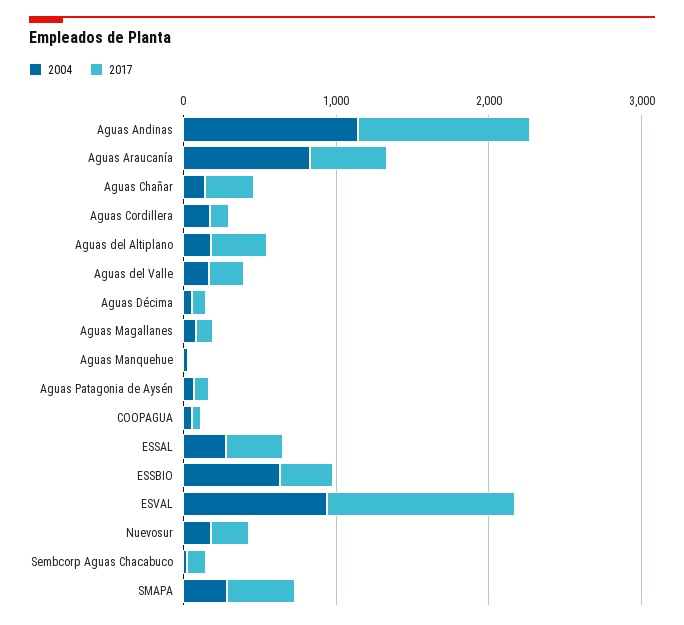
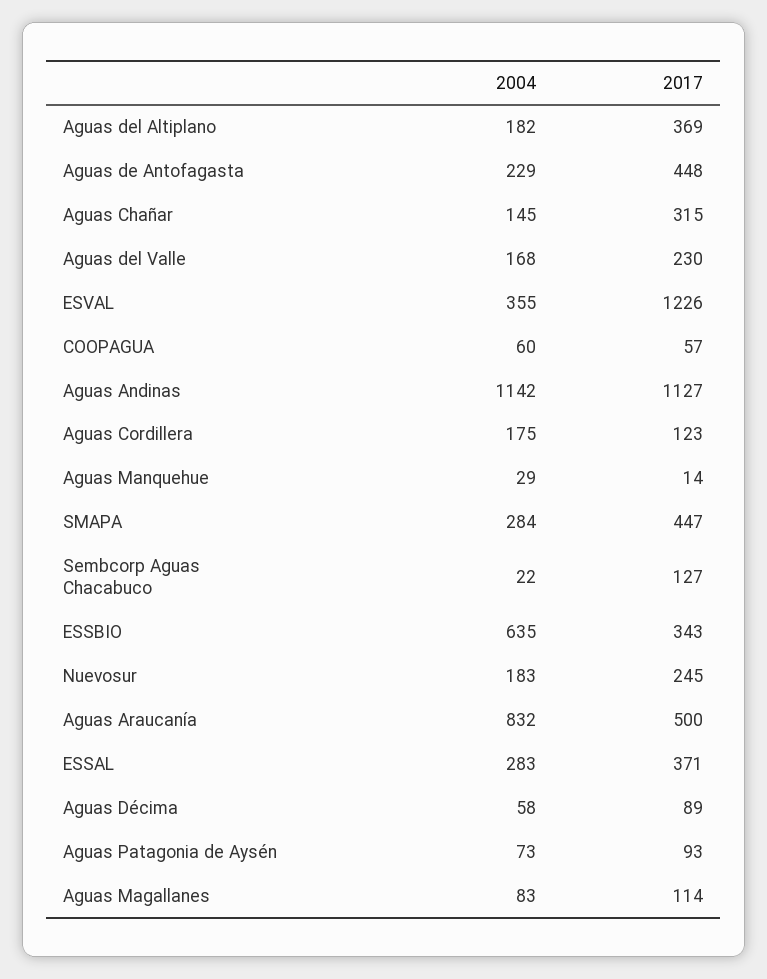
  {
    "2004": {
      "Aguas Andinas": 1142,
      "Aguas Araucanía": 832,
      "Aguas Chañar": 145,
      "Aguas Cordillera": 175,
      "Aguas del Altiplano": 182,
      "Aguas del Valle": 168,
      "Aguas Décima": 58,
      "Aguas Magallanes": 83,
      "Aguas Manquehue": 29,
      "Aguas Patagonia de Aysén": 73,
      "COOPAGUA": 60,
      "ESSAL": 283,
      "ESSBIO": 635,
-     "ESVAL": 1000,
+     "ESVAL": 355,
      "Nuevosur": 183,
      "Sembcorp Aguas Chacabuco": 22,
-     "SMAPA": 284
+     "SMAPA": 284,
+     "Aguas de Antofagasta": 229
    },
    "2017": {
      "Aguas Andinas": 1127,
      "Aguas Araucanía": 500,
      "Aguas Chañar": 315,
      "Aguas Cordillera": 123,
      "Aguas del Altiplano": 369,
      "Aguas del Valle": 230,
      "Aguas Décima": 89,
      "Aguas Magallanes": 114,
      "Aguas Manquehue": 14,
      "Aguas Patagonia de Aysén": 93,
      "COOPAGUA": 57,
      "ESSAL": 371,
      "ESSBIO": 343,
      "ESVAL": 1226,
      "Nuevosur": 245,
      "Sembcorp Aguas Chacabuco": 127,
-     "SMAPA": 447
+     "SMAPA": 447,
+     "Aguas de Antofagasta": 448
    }
  }

